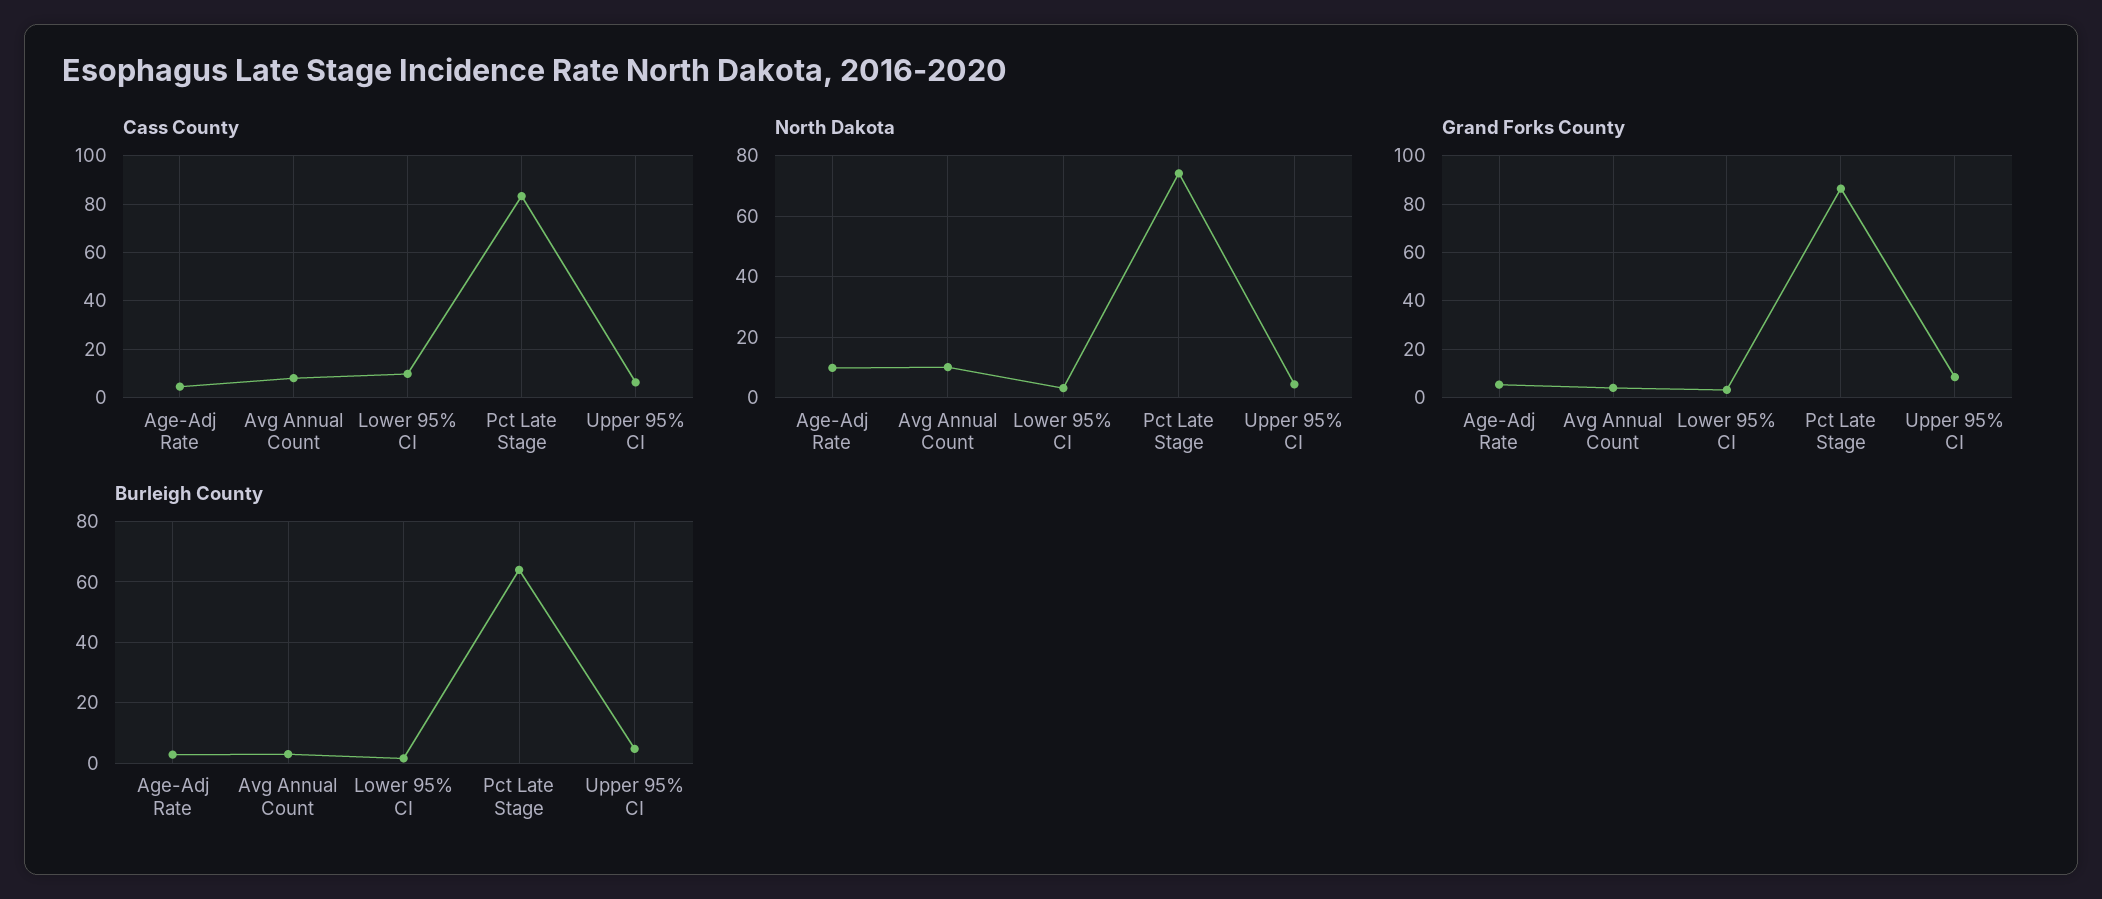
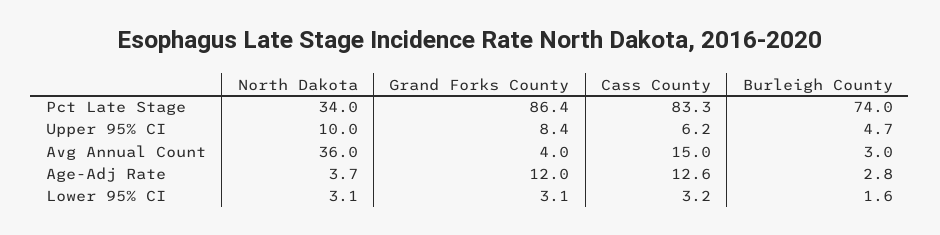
  {
    "Cass County": {
-     "Age-Adj Rate": 5,
+     "Age-Adj Rate": 12.6,
-     "Avg Annual Count": 7.5,
+     "Avg Annual Count": 15,
-     "Lower 95% CI": 10,
+     "Lower 95% CI": 3.2,
      "Pct Late Stage": 83.3,
      "Upper 95% CI": 6.2
    },
    "North Dakota": {
-     "Age-Adj Rate": 10,
+     "Age-Adj Rate": 3.7,
-     "Avg Annual Count": 10,
+     "Avg Annual Count": 36,
      "Lower 95% CI": 3.1,
-     "Pct Late Stage": 74,
+     "Pct Late Stage": 34,
-     "Upper 95% CI": 4
+     "Upper 95% CI": 10
    },
    "Grand Forks County": {
-     "Age-Adj Rate": 5,
+     "Age-Adj Rate": 12,
      "Avg Annual Count": 4,
      "Lower 95% CI": 3.1,
      "Pct Late Stage": 86.4,
      "Upper 95% CI": 8.4
    },
    "Burleigh County": {
      "Age-Adj Rate": 2.8,
      "Avg Annual Count": 3,
      "Lower 95% CI": 1.6,
-     "Pct Late Stage": 64,
+     "Pct Late Stage": 74,
      "Upper 95% CI": 4.7
    }
  }

